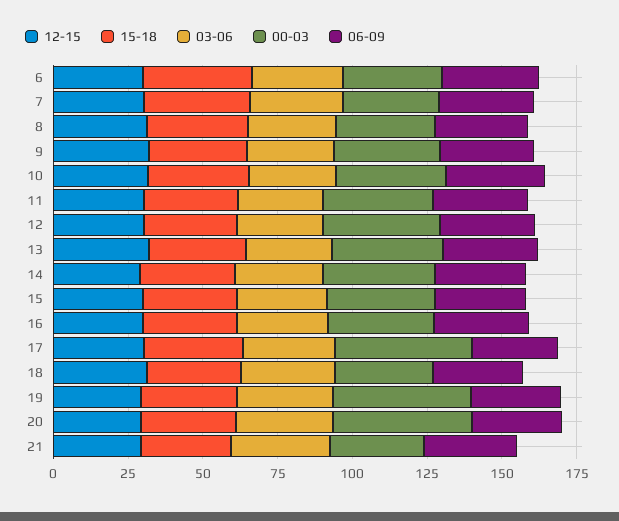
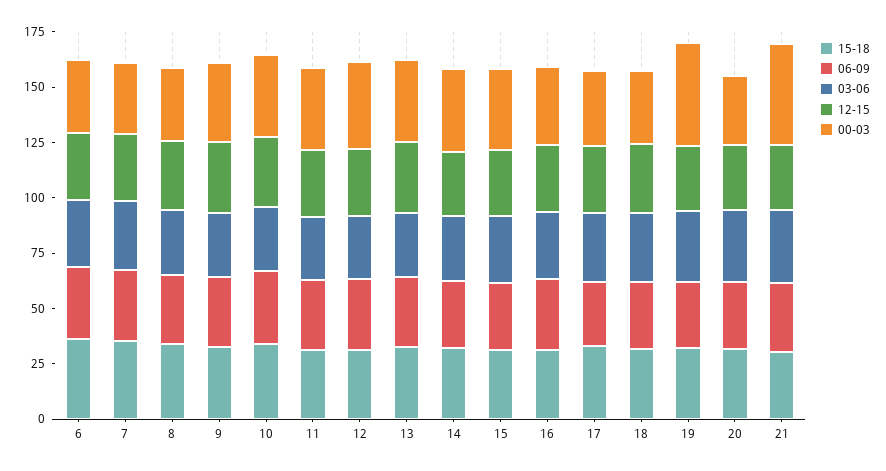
  {
    "12-15": {
      "6": 30,
      "7": 30,
      "8": 30,
      "9": 30,
      "10": 30,
      "11": 30,
      "12": 30,
      "13": 30,
      "14": 30,
      "15": 30,
      "16": 30,
      "17": 30,
      "18": 30,
      "19": 30,
      "20": 30,
      "21": 30
    },
    "15-18": {
      "6": 35,
      "7": 35,
      "8": 35,
      "9": 35,
      "10": 35,
      "11": 30,
      "12": 30,
      "13": 30,
      "14": 30,
      "15": 30,
      "16": 30,
      "17": 35,
      "18": 30,
      "19": 30,
      "20": 30,
      "21": 30
    },
    "03-06": {
      "6": 30,
      "7": 30,
      "8": 30,
      "9": 30,
      "10": 30,
      "11": 30,
      "12": 30,
      "13": 30,
      "14": 30,
      "15": 30,
      "16": 30,
      "17": 30,
      "18": 30,
      "19": 30,
      "20": 35,
      "21": 35
    },
    "00-03": {
      "6": 35,
      "7": 30,
      "8": 35,
      "9": 35,
      "10": 35,
      "11": 35,
      "12": 40,
      "13": 35,
      "14": 35,
      "15": 35,
      "16": 35,
-     "17": 45,
+     "17": 35,
      "18": 35,
      "19": 45,
-     "20": 45,
+     "20": 30,
-     "21": 30
+     "21": 45
    },
    "06-09": {
      "6": 30,
      "7": 30,
      "8": 30,
      "9": 30,
      "10": 35,
      "11": 30,
      "12": 30,
      "13": 30,
      "14": 30,
      "15": 30,
      "16": 30,
      "17": 30,
      "18": 30,
      "19": 30,
      "20": 30,
      "21": 30
    }
  }

